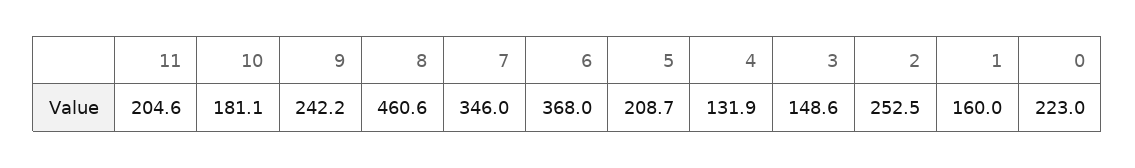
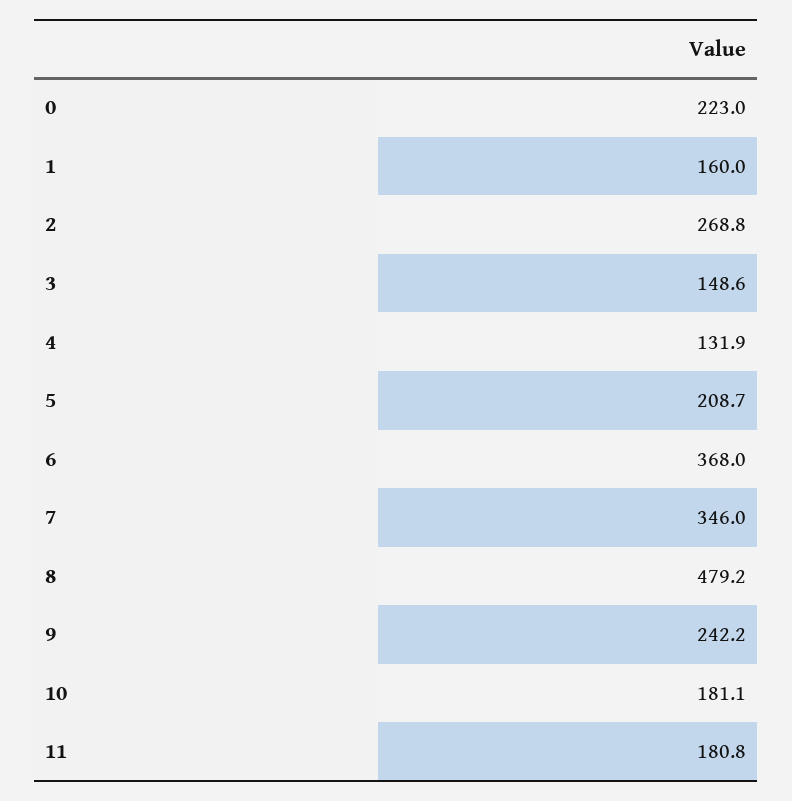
  {
-   "11": 204.6,
+   "11": 180.8,
    "10": 181.1,
    "9": 242.2,
-   "8": 460.6,
+   "8": 479.2,
    "7": 346,
    "6": 368,
    "5": 208.7,
    "4": 131.9,
    "3": 148.6,
-   "2": 252.5,
+   "2": 268.8,
    "1": 160,
    "0": 223
  }

